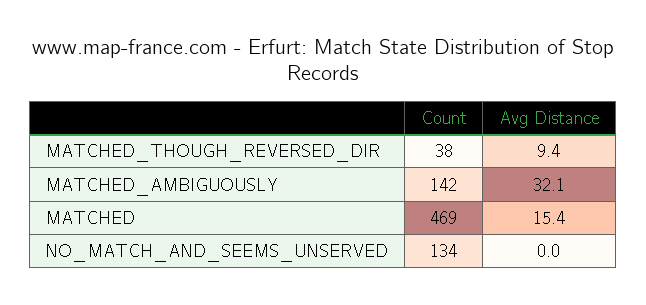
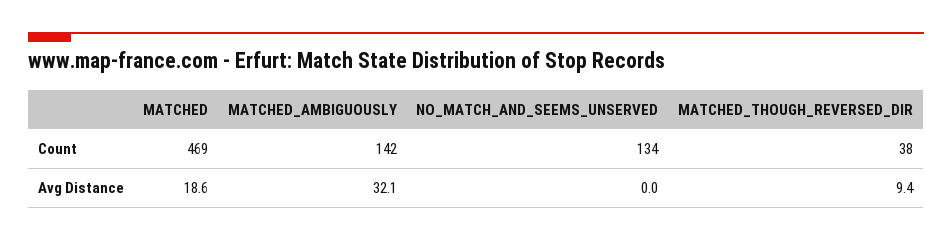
  {
    "Count": {
      "MATCHED_THOUGH_REVERSED_DIR": 38,
      "MATCHED_AMBIGUOUSLY": 142,
      "MATCHED": 469,
      "NO_MATCH_AND_SEEMS_UNSERVED": 134
    },
    "Avg Distance": {
      "MATCHED_THOUGH_REVERSED_DIR": 9.4,
      "MATCHED_AMBIGUOUSLY": 32.1,
-     "MATCHED": 15.4,
+     "MATCHED": 18.6,
      "NO_MATCH_AND_SEEMS_UNSERVED": 0
    }
  }

